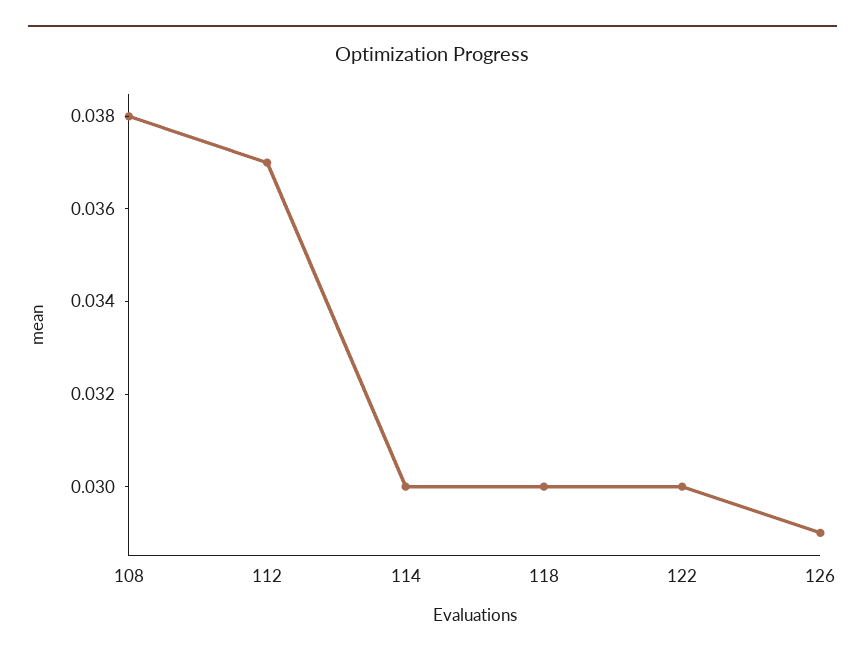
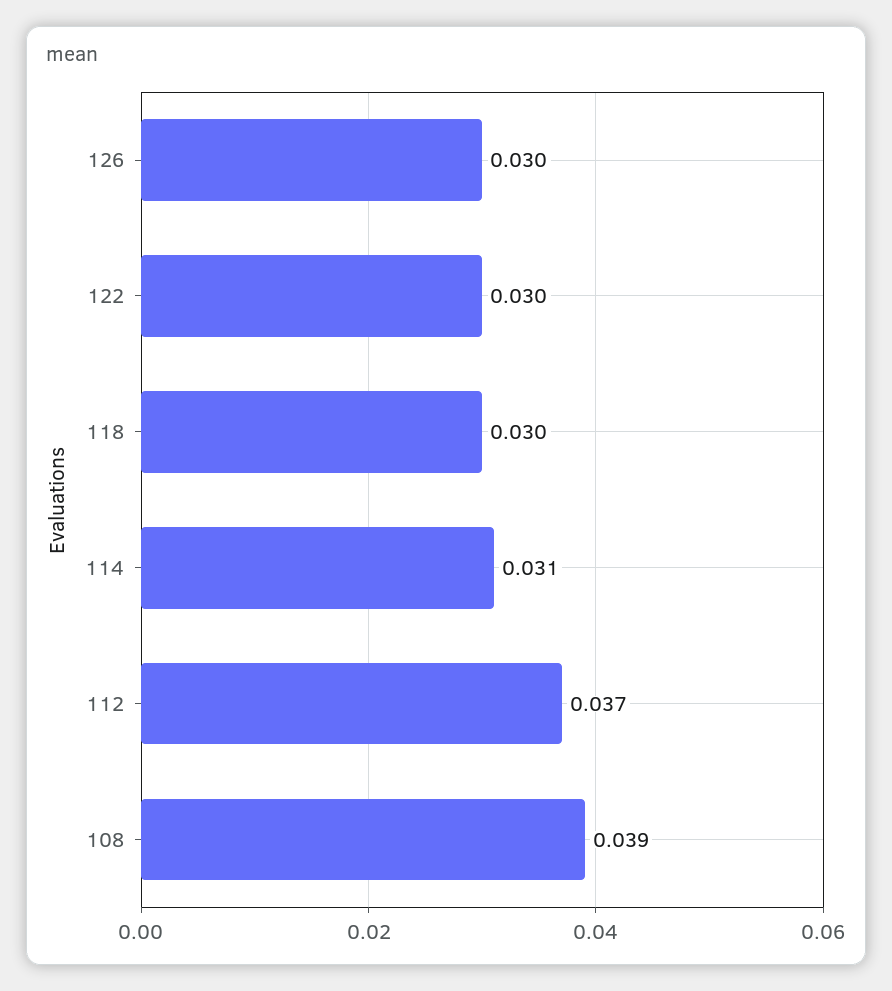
  {
-   "108": 0.038,
+   "108": 0.039,
    "112": 0.037,
-   "114": 0.03,
+   "114": 0.031,
    "118": 0.03,
    "122": 0.03,
-   "126": 0.029
+   "126": 0.03
  }

